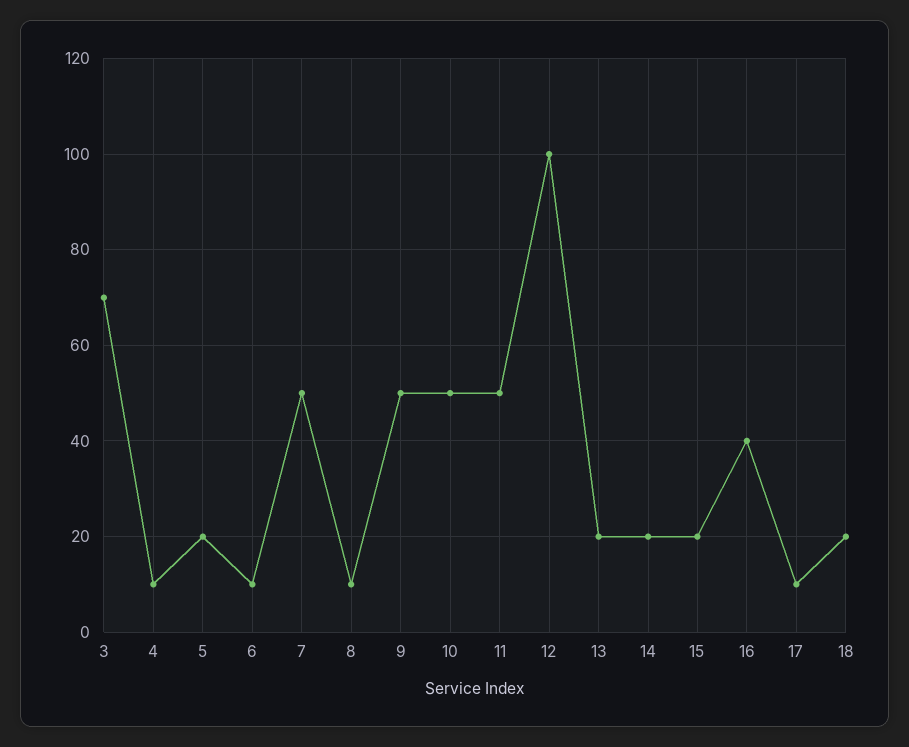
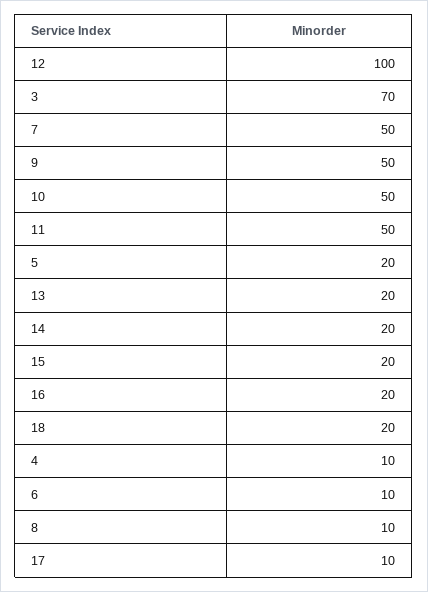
  {
    "3": 70,
    "4": 10,
    "5": 20,
    "6": 10,
    "7": 50,
    "8": 10,
    "9": 50,
    "10": 50,
    "11": 50,
    "12": 100,
    "13": 20,
    "14": 20,
    "15": 20,
-   "16": 40,
+   "16": 20,
    "17": 10,
    "18": 20
  }

